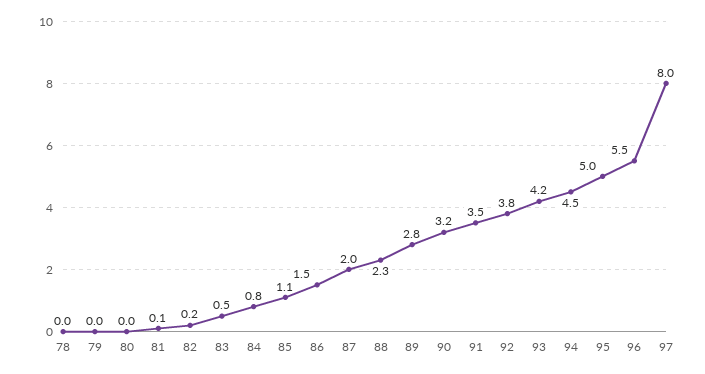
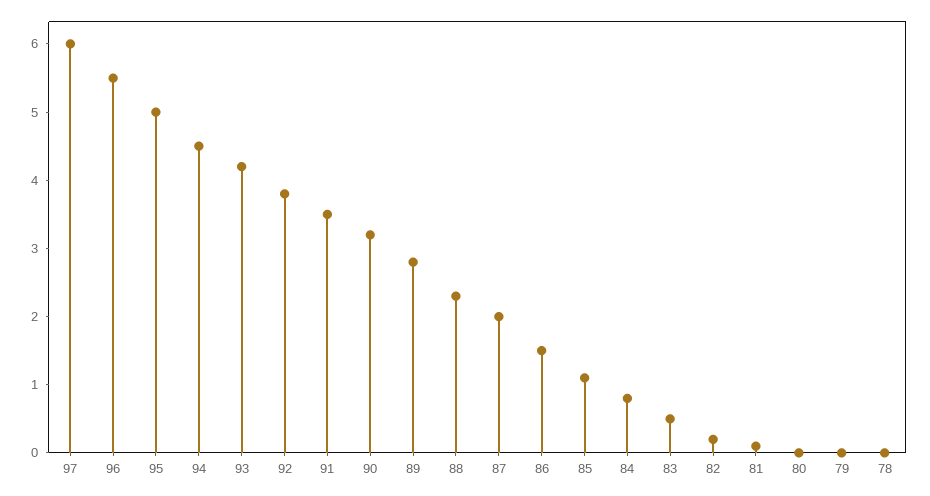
  {
    "78": 0,
    "79": 0,
    "80": 0,
    "81": 0.1,
    "82": 0.2,
    "83": 0.5,
    "84": 0.8,
    "85": 1.1,
    "86": 1.5,
    "87": 2,
    "88": 2.3,
    "89": 2.8,
    "90": 3.2,
    "91": 3.5,
    "92": 3.8,
    "93": 4.2,
    "94": 4.5,
    "95": 5,
    "96": 5.5,
-   "97": 8
+   "97": 6
  }

